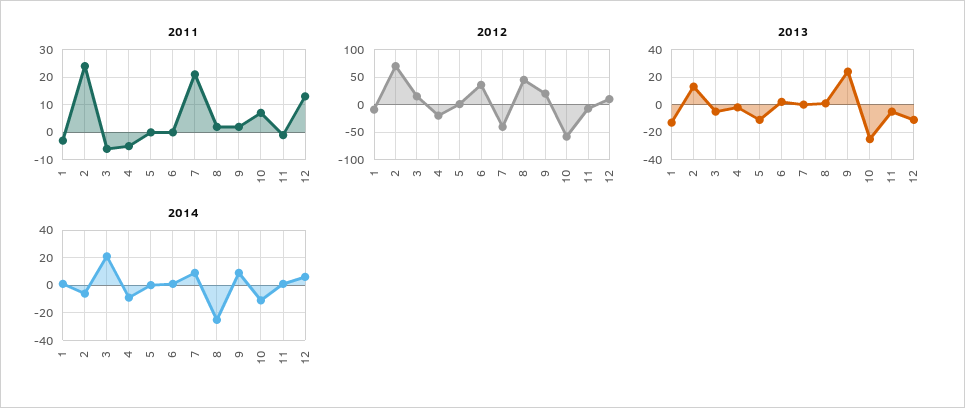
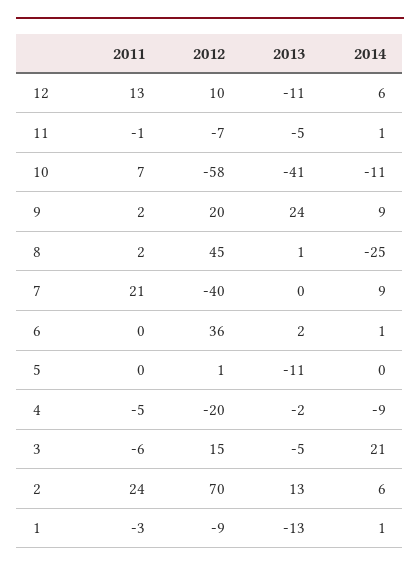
  {
    "2011": {
      "1": -3,
      "2": 24,
      "3": -6,
      "4": -5,
      "5": 0,
      "6": 0,
      "7": 21,
      "8": 2,
      "9": 2,
      "10": 7,
      "11": -1,
      "12": 13
    },
    "2012": {
      "1": -9,
      "2": 70,
      "3": 15,
      "4": -20,
      "5": 1,
      "6": 36,
      "7": -40,
      "8": 45,
      "9": 20,
      "10": -58,
      "11": -7,
      "12": 10
    },
    "2013": {
      "1": -13,
      "2": 13,
      "3": -5,
      "4": -2,
      "5": -11,
      "6": 2,
      "7": 0,
      "8": 1,
      "9": 24,
-     "10": -25,
+     "10": -41,
      "11": -5,
      "12": -11
    },
    "2014": {
      "1": 1,
-     "2": -5,
+     "2": 6,
      "3": 21,
      "4": -9,
      "5": 0,
      "6": 1,
      "7": 9,
      "8": -25,
      "9": 9,
      "10": -11,
      "11": 1,
      "12": 6
    }
  }

